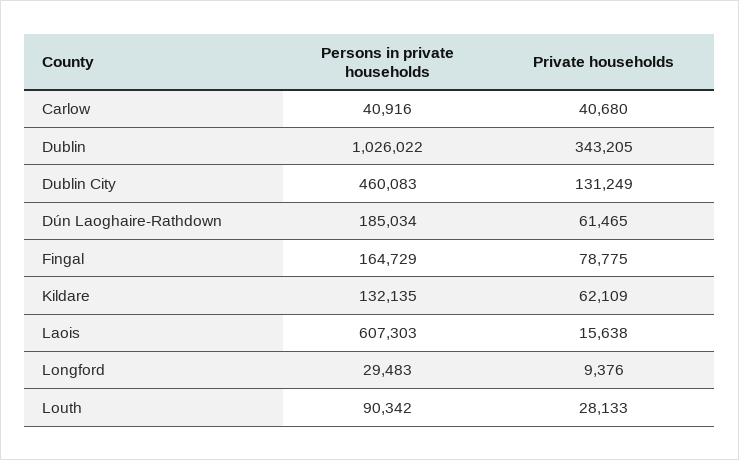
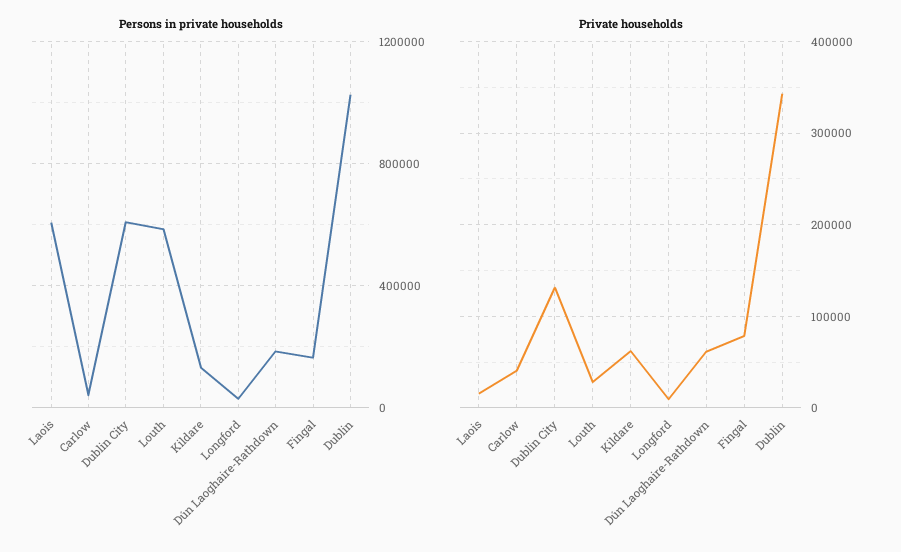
  {
    "Persons in private households": {
      "Carlow": 40916,
      "Dublin": 1026022,
-     "Dublin City": 460083,
+     "Dublin City": 600000,
      "Dún Laoghaire-Rathdown": 185034,
      "Fingal": 164729,
      "Kildare": 132135,
      "Laois": 607303,
      "Longford": 29483,
-     "Louth": 90342
+     "Louth": 600000
    },
    "Private households": {
      "Carlow": 40680,
      "Dublin": 343205,
      "Dublin City": 131249,
      "Dún Laoghaire-Rathdown": 61465,
      "Fingal": 78775,
      "Kildare": 62109,
      "Laois": 15638,
      "Longford": 9376,
      "Louth": 28133
    }
  }

